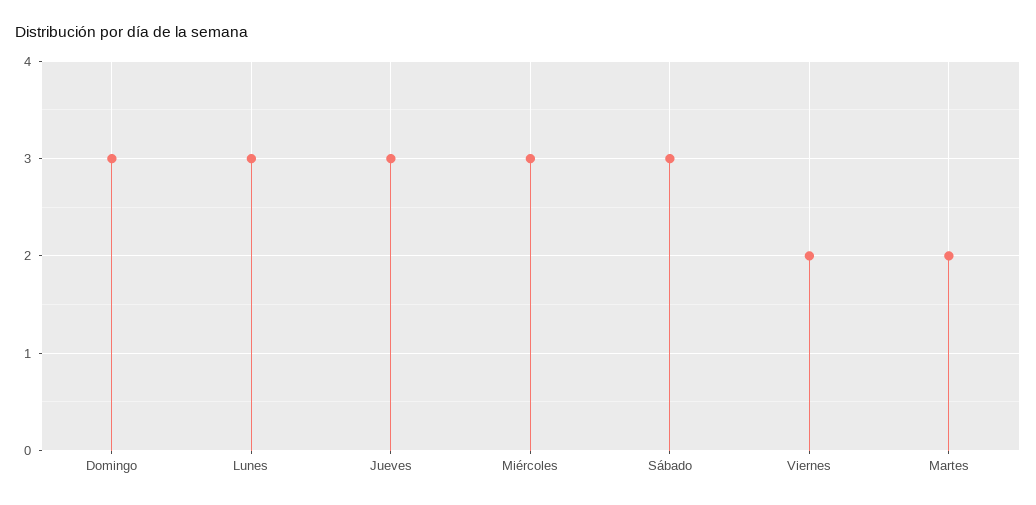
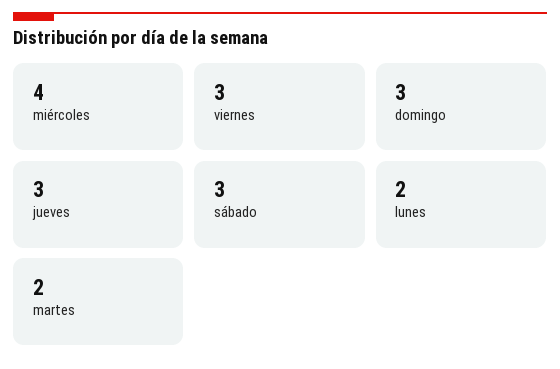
  {
    "Domingo": 3,
-   "Lunes": 3,
+   "Lunes": 2,
    "Jueves": 3,
-   "Miércoles": 3,
+   "Miércoles": 4,
    "Sábado": 3,
-   "Viernes": 2,
+   "Viernes": 3,
    "Martes": 2
  }

